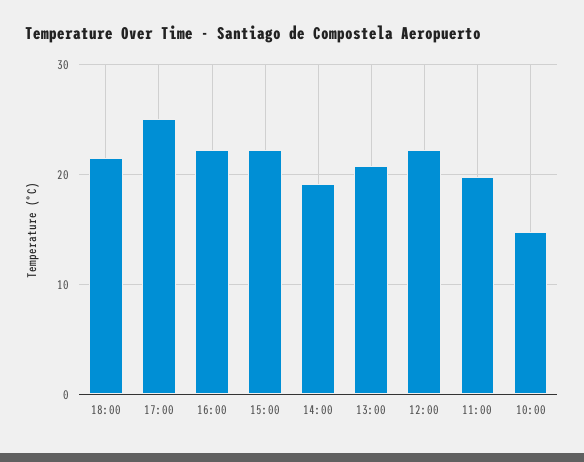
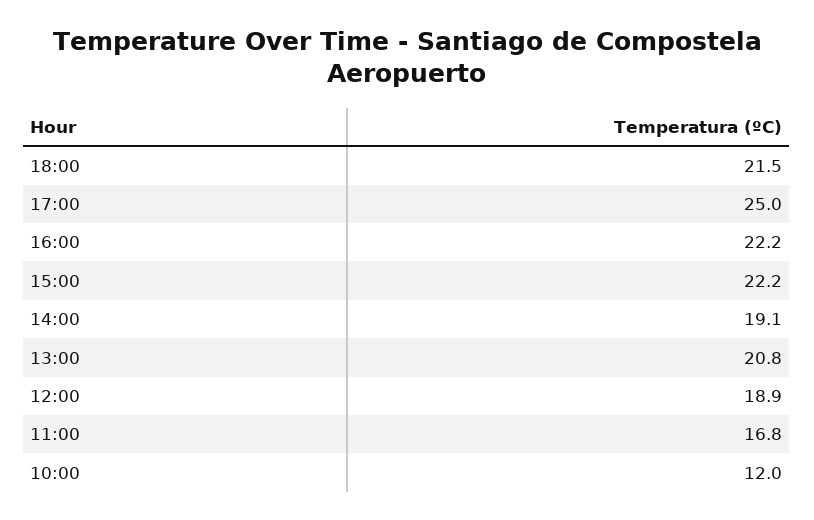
  {
    "18:00": 21.5,
    "17:00": 25,
    "16:00": 22.2,
    "15:00": 22.2,
    "14:00": 19.1,
    "13:00": 20.8,
-   "12:00": 22,
+   "12:00": 18.9,
-   "11:00": 20,
+   "11:00": 16.8,
-   "10:00": 15
+   "10:00": 12
  }

